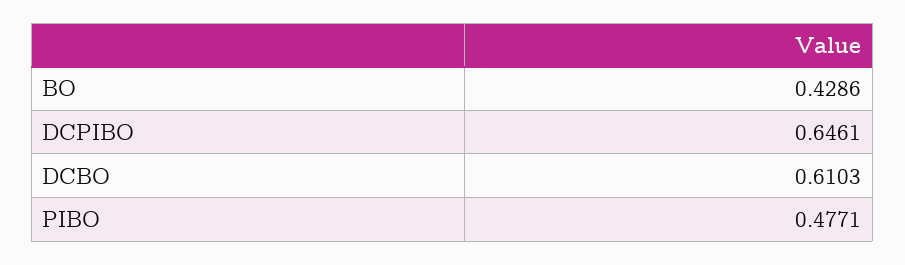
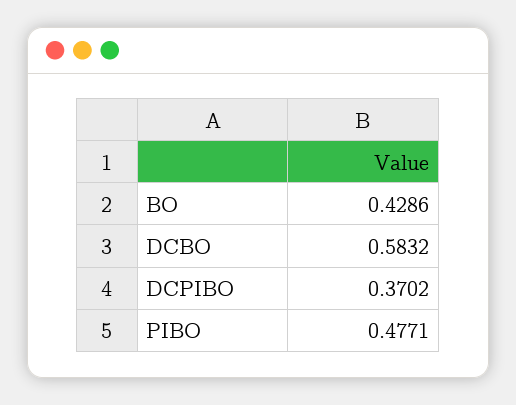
  {
    "BO": 0.4286,
-   "DCPIBO": 0.6461,
+   "DCPIBO": 0.3702,
-   "DCBO": 0.6103,
+   "DCBO": 0.5832,
    "PIBO": 0.4771
  }

